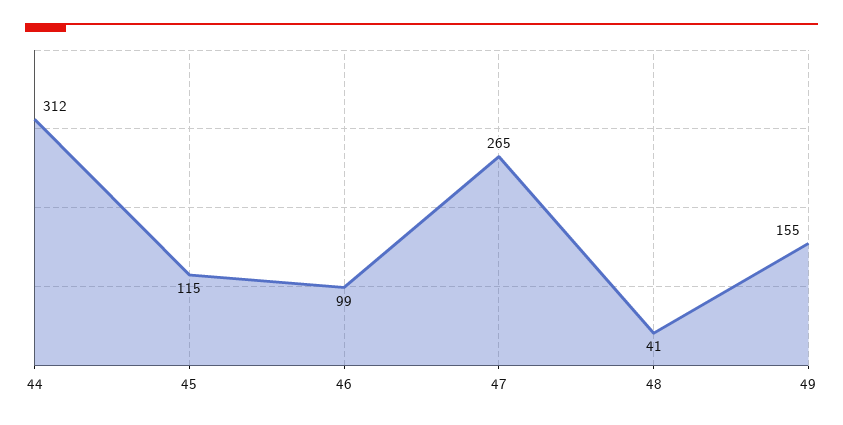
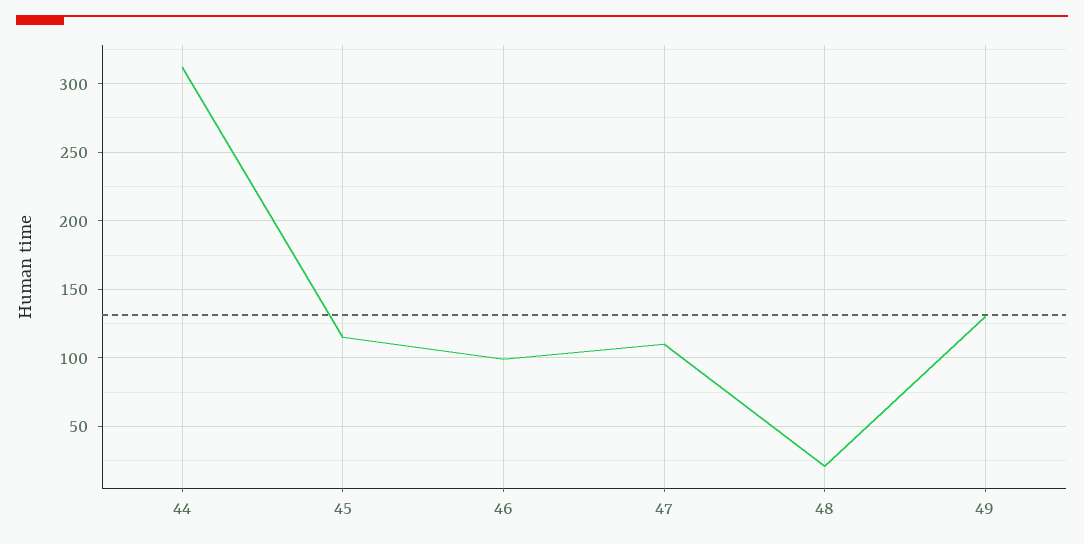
  {
    "44": 312,
    "45": 115,
    "46": 99,
-   "47": 265,
+   "47": 110,
-   "48": 41,
+   "48": 20,
-   "49": 155
+   "49": 130
  }

